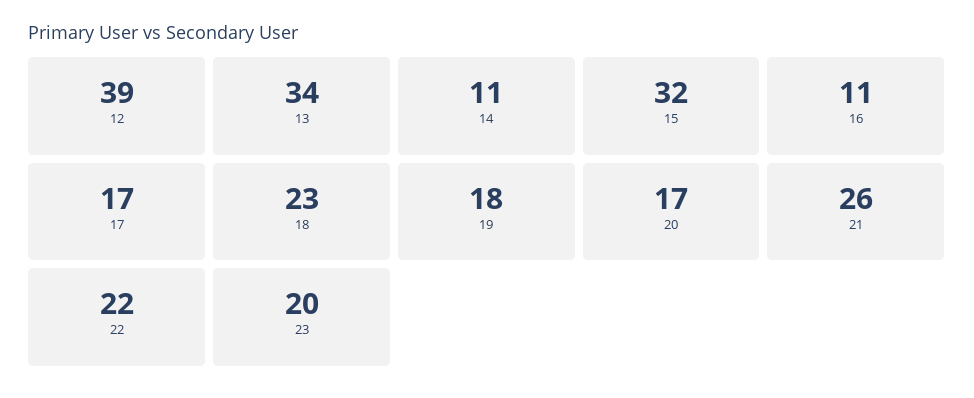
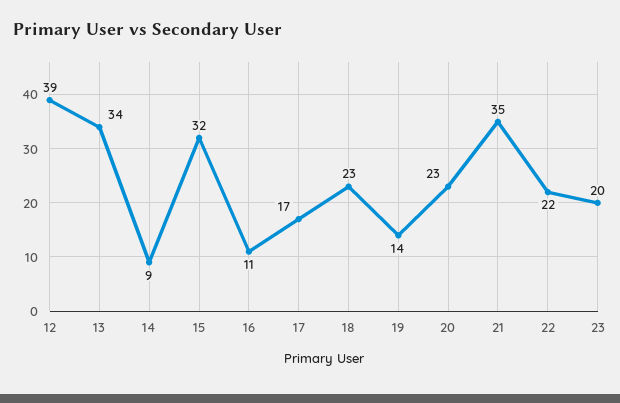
  {
    "12": 39,
    "13": 34,
-   "14": 11,
+   "14": 9,
    "15": 32,
    "16": 11,
    "17": 17,
    "18": 23,
-   "19": 18,
+   "19": 14,
-   "20": 17,
+   "20": 23,
-   "21": 26,
+   "21": 35,
    "22": 22,
    "23": 20
  }

